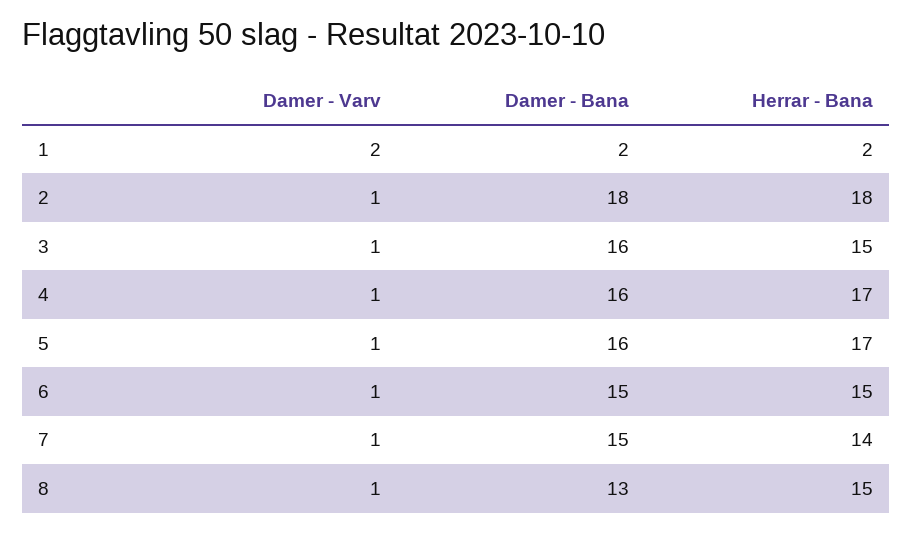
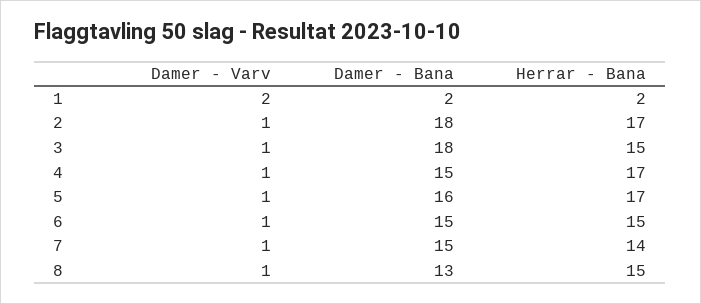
  {
    "Damer - Varv": {
      "1": 2,
      "2": 1,
      "3": 1,
      "4": 1,
      "5": 1,
      "6": 1,
      "7": 1,
      "8": 1
    },
    "Damer - Bana": {
      "1": 2,
      "2": 18,
-     "3": 16,
+     "3": 18,
-     "4": 16,
+     "4": 15,
      "5": 16,
      "6": 15,
      "7": 15,
      "8": 13
    },
    "Herrar - Bana": {
      "1": 2,
-     "2": 18,
+     "2": 17,
      "3": 15,
      "4": 17,
      "5": 17,
      "6": 15,
      "7": 14,
      "8": 15
    }
  }

